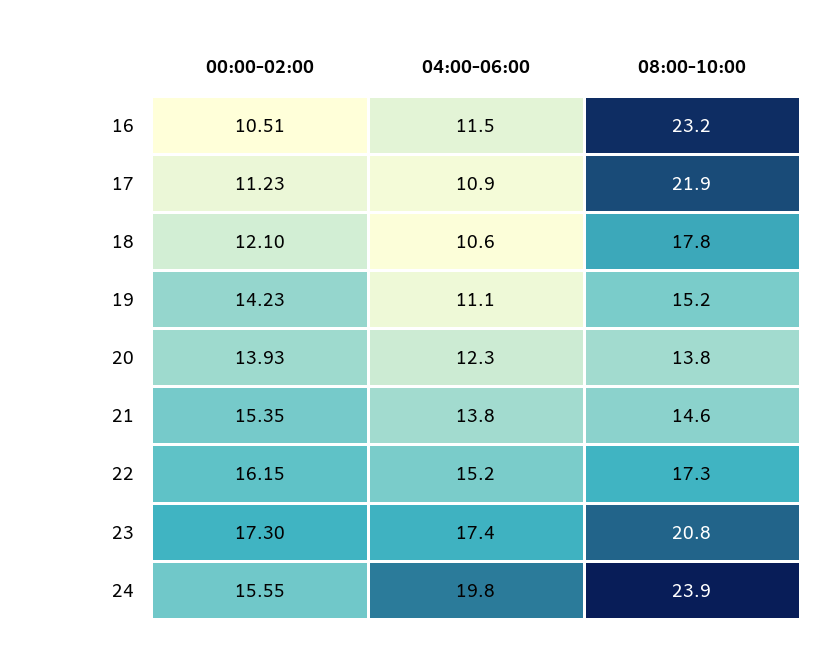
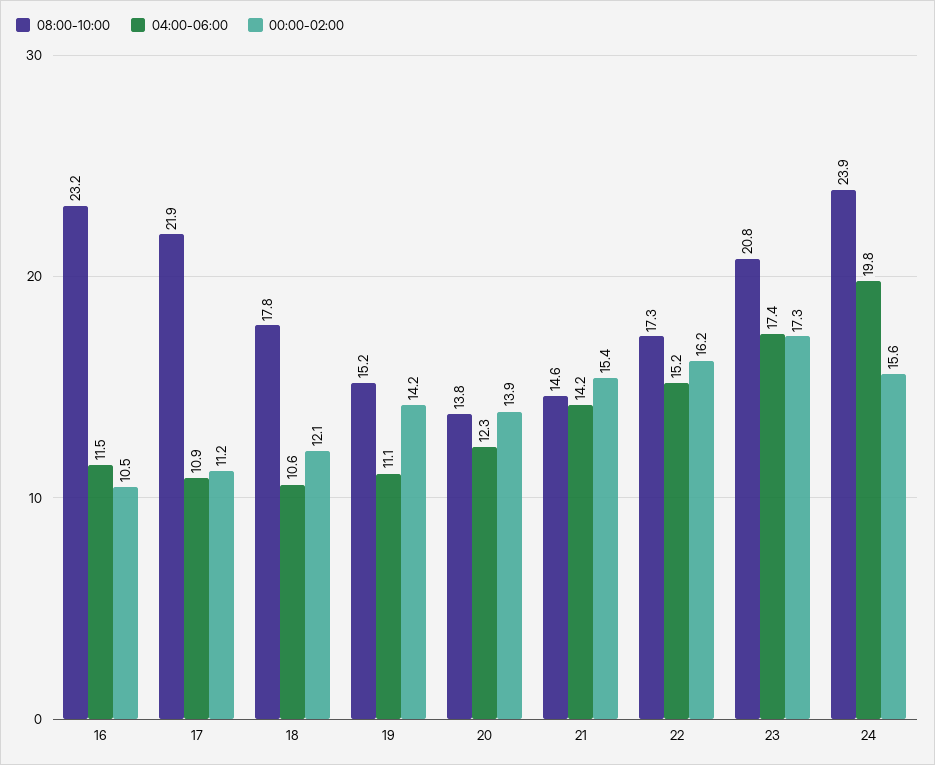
  {
    "00:00-02:00": {
      "16": 10.51,
      "17": 11.23,
      "18": 12.1,
      "19": 14.23,
      "20": 13.93,
      "21": 15.35,
      "22": 16.15,
      "23": 17.3,
      "24": 15.55
    },
    "04:00-06:00": {
      "16": 11.5,
      "17": 10.9,
      "18": 10.6,
      "19": 11.1,
      "20": 12.3,
-     "21": 13.8,
+     "21": 14.2,
      "22": 15.2,
      "23": 17.4,
      "24": 19.8
    },
    "08:00-10:00": {
      "16": 23.2,
      "17": 21.9,
      "18": 17.8,
      "19": 15.2,
      "20": 13.8,
      "21": 14.6,
      "22": 17.3,
      "23": 20.8,
      "24": 23.9
    }
  }

